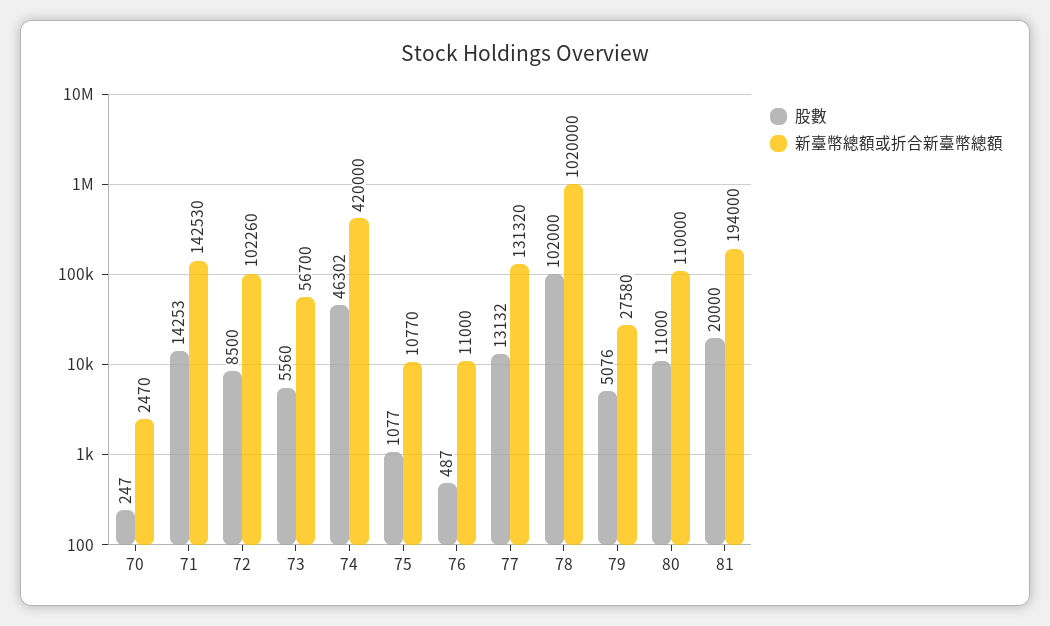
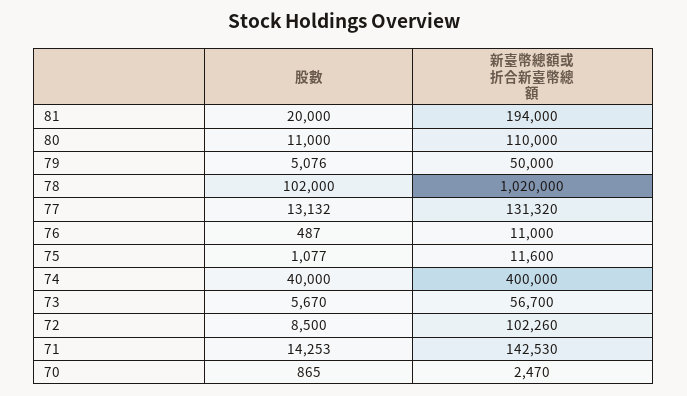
  {
    "股數": {
-     "70": 247,
+     "70": 865,
      "71": 14253,
      "72": 8500,
-     "73": 5560,
+     "73": 5670,
-     "74": 46302,
+     "74": 40000,
      "75": 1077,
      "76": 487,
      "77": 13132,
      "78": 102000,
      "79": 5076,
      "80": 11000,
      "81": 20000
    },
    "新臺幣總額或折合新臺幣總額": {
      "70": 2470,
      "71": 142530,
      "72": 102260,
      "73": 56700,
-     "74": 420000,
+     "74": 400000,
-     "75": 10770,
+     "75": 11600,
      "76": 11000,
      "77": 131320,
      "78": 1020000,
-     "79": 27580,
+     "79": 50000,
      "80": 110000,
      "81": 194000
    }
  }

